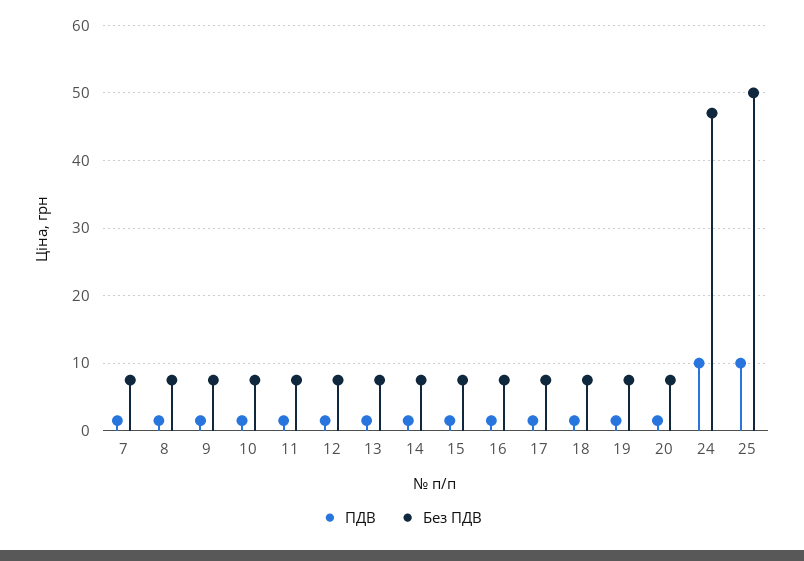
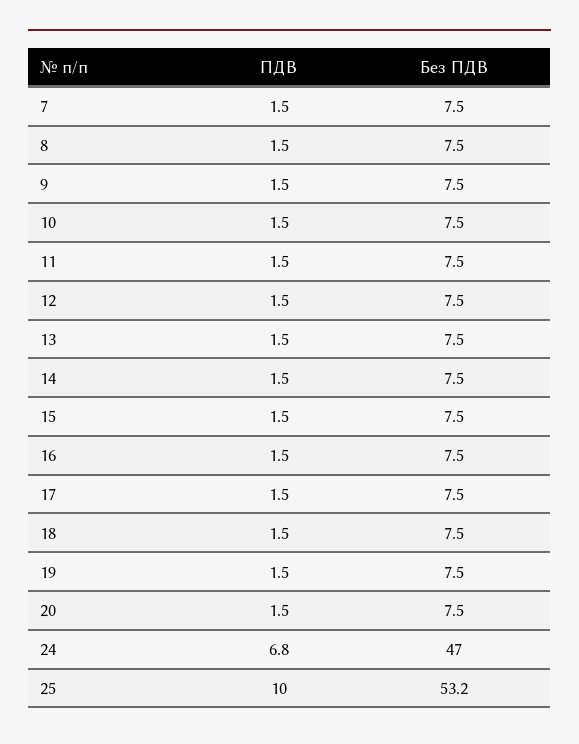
  {
    "ПДВ": {
      "7": 1.5,
      "8": 1.5,
      "9": 1.5,
      "10": 1.5,
      "11": 1.5,
      "12": 1.5,
      "13": 1.5,
      "14": 1.5,
      "15": 1.5,
      "16": 1.5,
      "17": 1.5,
      "18": 1.5,
      "19": 1.5,
      "20": 1.5,
-     "24": 10,
+     "24": 6.8,
      "25": 10
    },
    "Без ПДВ": {
      "7": 7.5,
      "8": 7.5,
      "9": 7.5,
      "10": 7.5,
      "11": 7.5,
      "12": 7.5,
      "13": 7.5,
      "14": 7.5,
      "15": 7.5,
      "16": 7.5,
      "17": 7.5,
      "18": 7.5,
      "19": 7.5,
      "20": 7.5,
      "24": 47,
-     "25": 50
+     "25": 53.2
    }
  }

